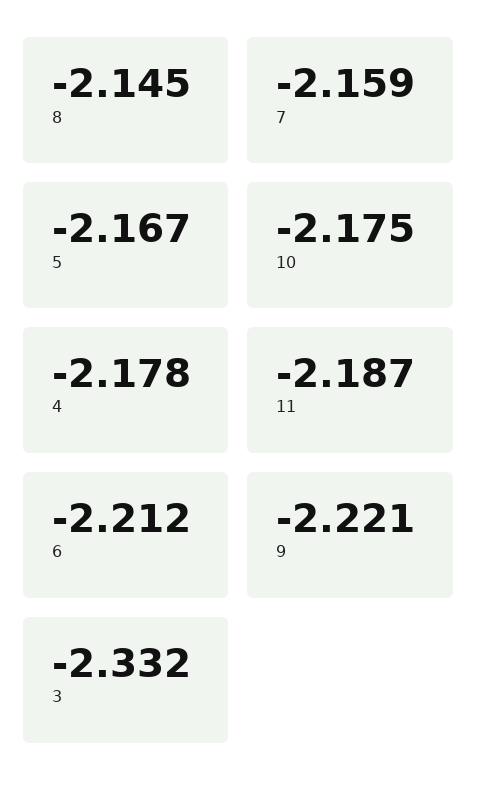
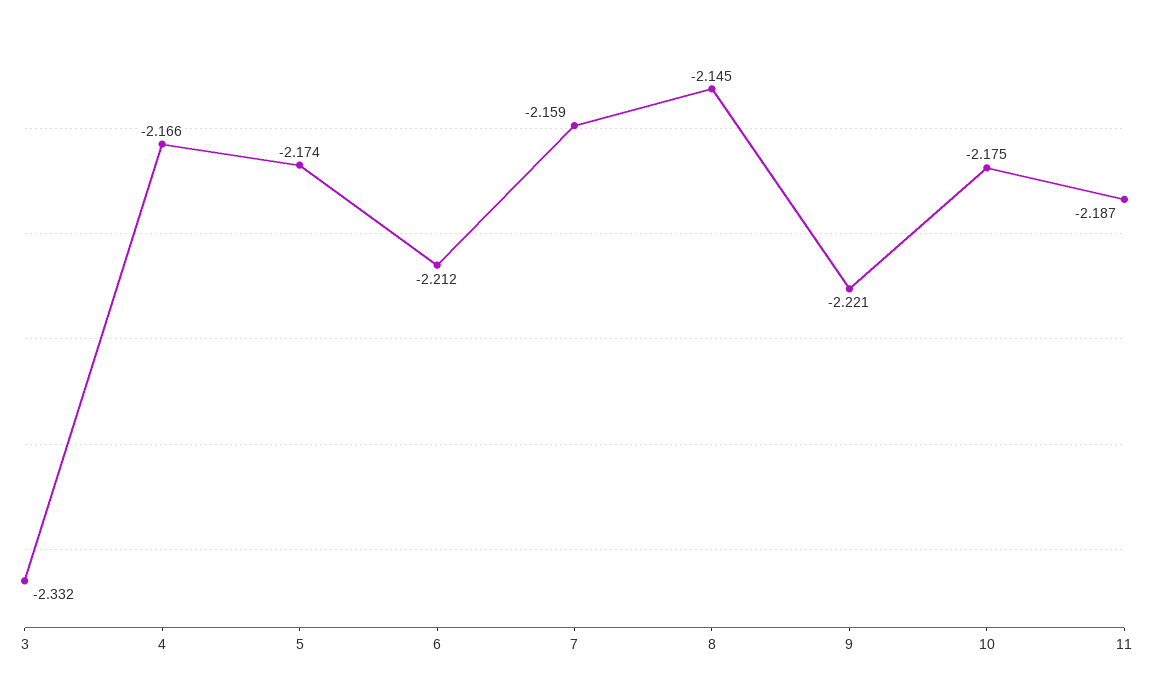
  {
    "8": -2.145,
    "7": -2.159,
-   "5": -2.167,
+   "5": -2.174,
    "10": -2.175,
-   "4": -2.178,
+   "4": -2.166,
    "11": -2.187,
    "6": -2.212,
    "9": -2.221,
    "3": -2.332
  }

